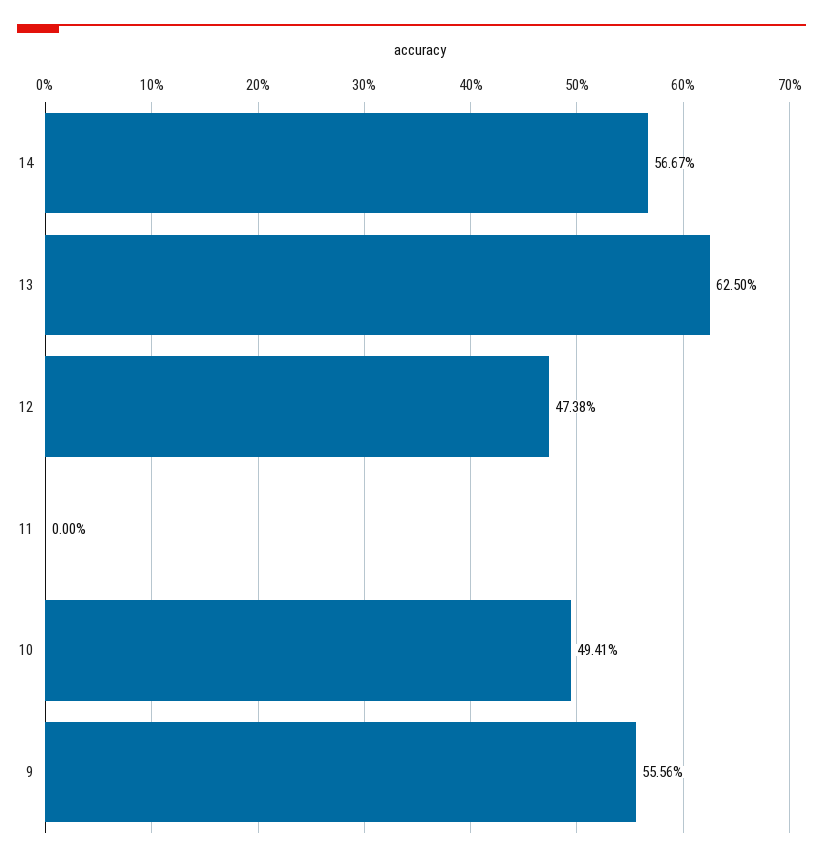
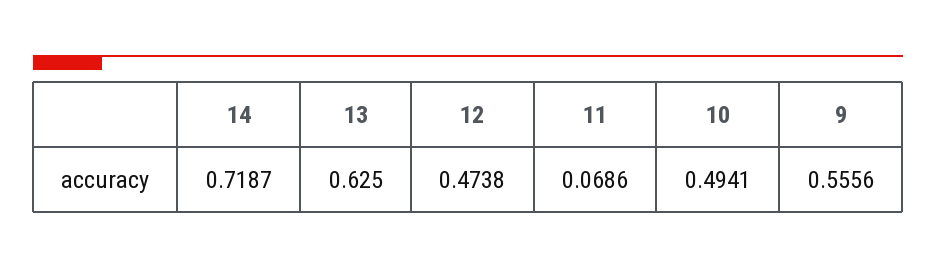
  {
-   "14": 0.5667,
+   "14": 0.7187,
    "13": 0.625,
    "12": 0.4738,
-   "11": 0,
+   "11": 0.0686,
    "10": 0.4941,
    "9": 0.5556
  }

